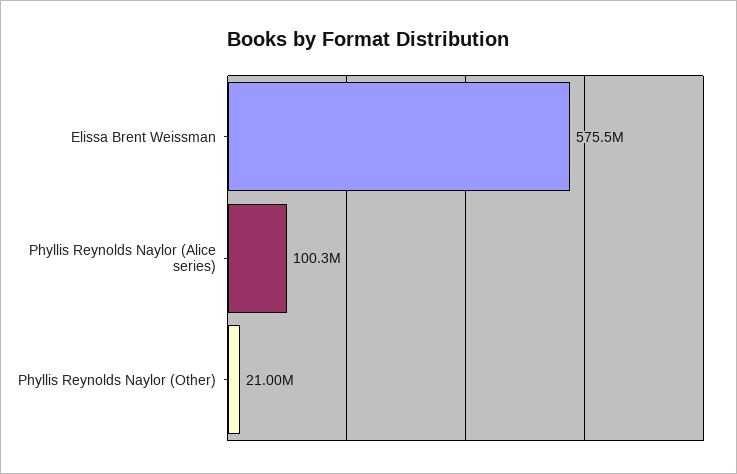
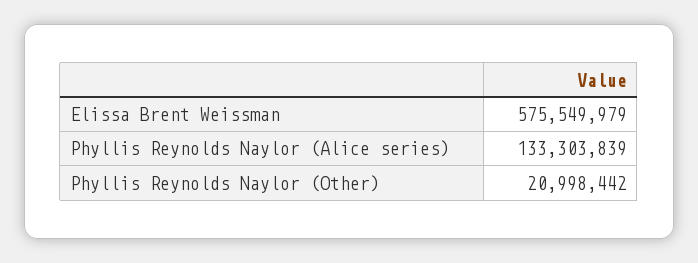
  {
    "Elissa Brent Weissman": 575549979,
-   "Phyllis Reynolds Naylor (Alice series)": 100300000,
+   "Phyllis Reynolds Naylor (Alice series)": 133303839,
    "Phyllis Reynolds Naylor (Other)": 20998442
  }

